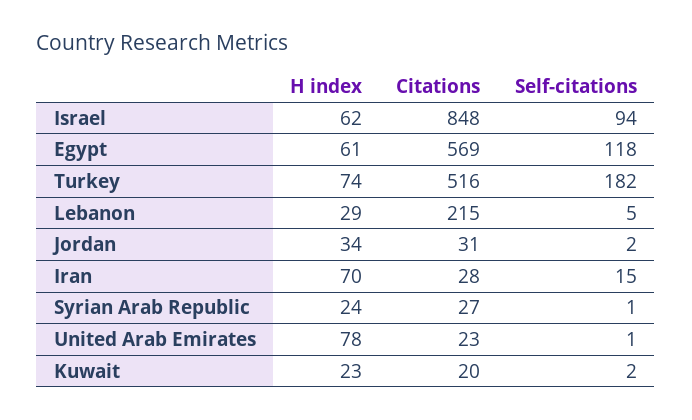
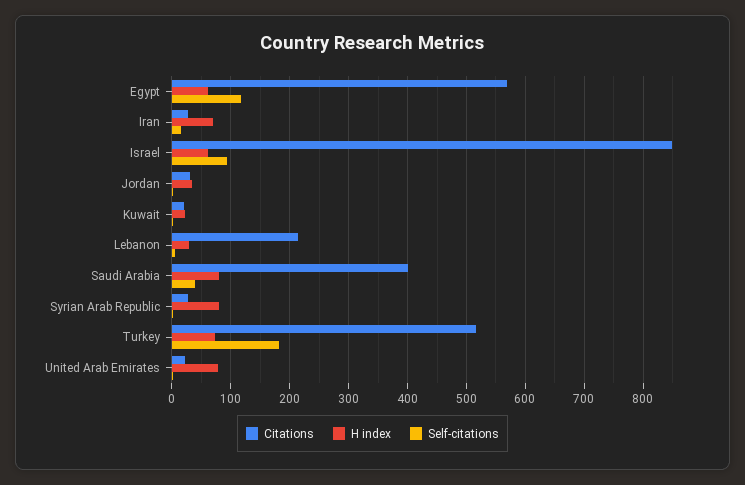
  {
    "H index": {
      "Israel": 62,
      "Egypt": 61,
      "Turkey": 74,
      "Lebanon": 29,
      "Jordan": 34,
      "Iran": 70,
-     "Syrian Arab Republic": 24,
+     "Syrian Arab Republic": 80,
      "United Arab Emirates": 78,
-     "Kuwait": 23
+     "Kuwait": 23,
+     "Saudi Arabia": 80
    },
    "Citations": {
      "Israel": 848,
      "Egypt": 569,
      "Turkey": 516,
      "Lebanon": 215,
      "Jordan": 31,
      "Iran": 28,
      "Syrian Arab Republic": 27,
      "United Arab Emirates": 23,
-     "Kuwait": 20
+     "Kuwait": 20,
+     "Saudi Arabia": 400
    },
    "Self-citations": {
      "Israel": 94,
      "Egypt": 118,
      "Turkey": 182,
      "Lebanon": 5,
      "Jordan": 2,
      "Iran": 15,
      "Syrian Arab Republic": 1,
      "United Arab Emirates": 1,
-     "Kuwait": 2
+     "Kuwait": 2,
+     "Saudi Arabia": 40
    }
  }

